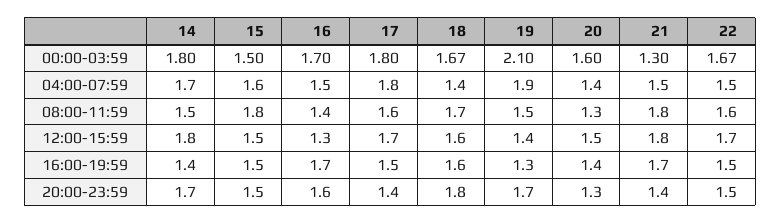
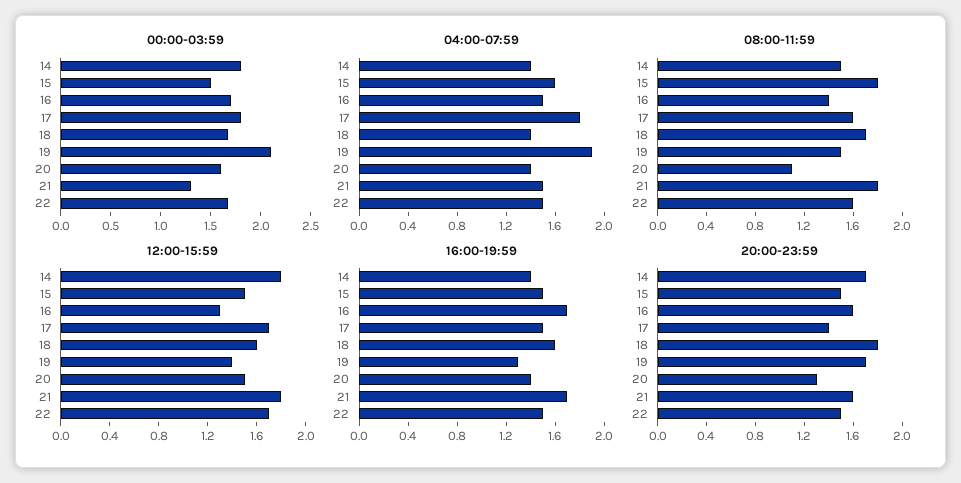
  {
    "00:00-03:59": {
      "14": 1.8,
      "15": 1.5,
      "16": 1.7,
      "17": 1.8,
      "18": 1.67,
      "19": 2.1,
      "20": 1.6,
      "21": 1.3,
      "22": 1.67
    },
    "04:00-07:59": {
-     "14": 1.7,
+     "14": 1.4,
      "15": 1.6,
      "16": 1.5,
      "17": 1.8,
      "18": 1.4,
      "19": 1.9,
      "20": 1.4,
      "21": 1.5,
      "22": 1.5
    },
    "08:00-11:59": {
      "14": 1.5,
      "15": 1.8,
      "16": 1.4,
      "17": 1.6,
      "18": 1.7,
      "19": 1.5,
-     "20": 1.3,
+     "20": 1.1,
      "21": 1.8,
      "22": 1.6
    },
    "12:00-15:59": {
      "14": 1.8,
      "15": 1.5,
      "16": 1.3,
      "17": 1.7,
      "18": 1.6,
      "19": 1.4,
      "20": 1.5,
      "21": 1.8,
      "22": 1.7
    },
    "16:00-19:59": {
      "14": 1.4,
      "15": 1.5,
      "16": 1.7,
      "17": 1.5,
      "18": 1.6,
      "19": 1.3,
      "20": 1.4,
      "21": 1.7,
      "22": 1.5
    },
    "20:00-23:59": {
      "14": 1.7,
      "15": 1.5,
      "16": 1.6,
      "17": 1.4,
      "18": 1.8,
      "19": 1.7,
      "20": 1.3,
-     "21": 1.4,
+     "21": 1.6,
      "22": 1.5
    }
  }

